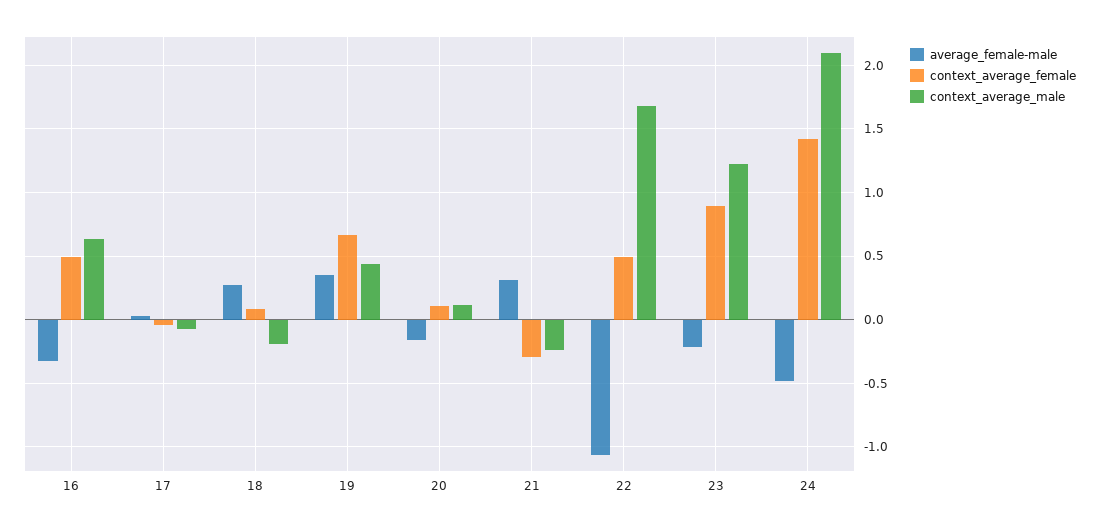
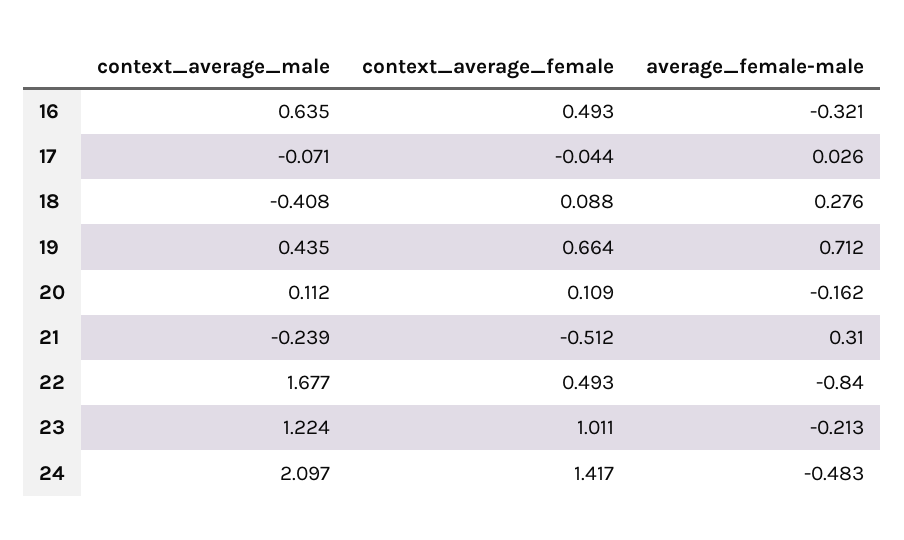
  {
    "average_female-male": {
      "16": -0.321,
      "17": 0.026,
      "18": 0.276,
-     "19": 0.35,
+     "19": 0.712,
      "20": -0.162,
      "21": 0.31,
-     "22": -1.05,
+     "22": -0.84,
      "23": -0.213,
      "24": -0.483
    },
    "context_average_female": {
      "16": 0.493,
      "17": -0.044,
      "18": 0.088,
      "19": 0.664,
      "20": 0.109,
-     "21": -0.3,
+     "21": -0.512,
      "22": 0.493,
-     "23": 0.9,
+     "23": 1.011,
      "24": 1.417
    },
    "context_average_male": {
      "16": 0.635,
      "17": -0.071,
-     "18": -0.2,
+     "18": -0.408,
      "19": 0.435,
      "20": 0.112,
      "21": -0.239,
      "22": 1.677,
      "23": 1.224,
      "24": 2.097
    }
  }

